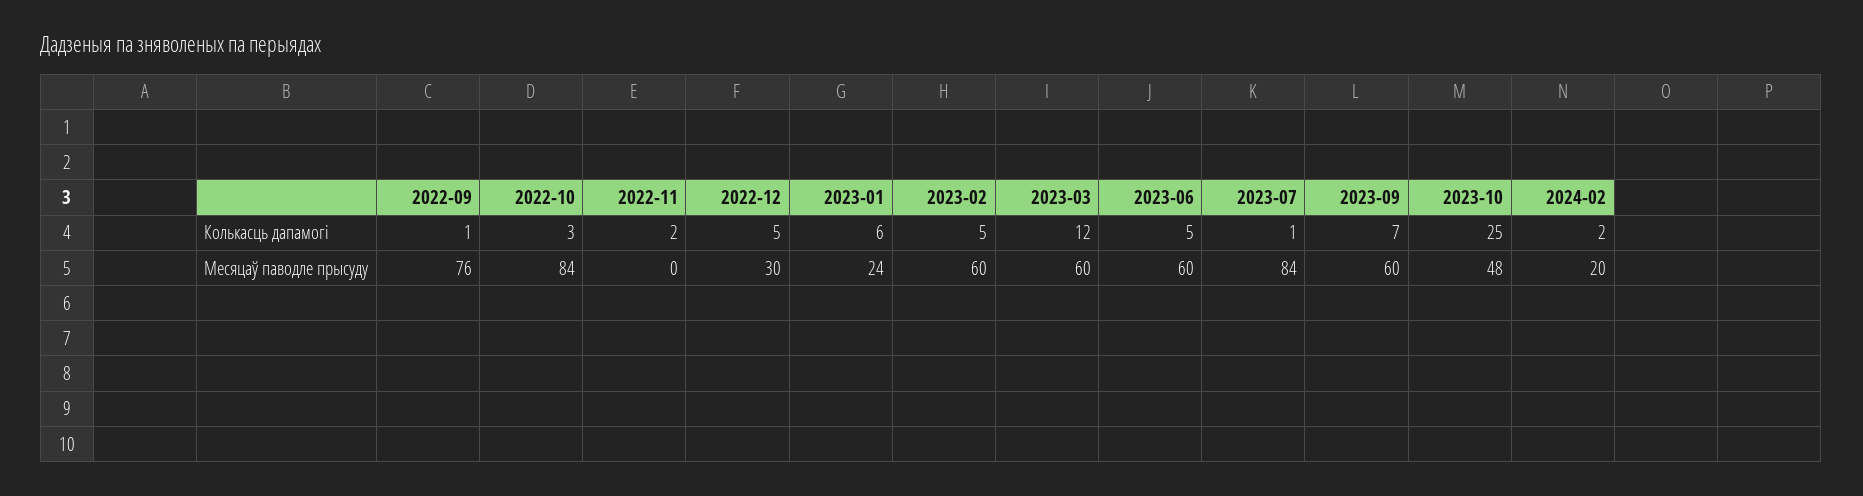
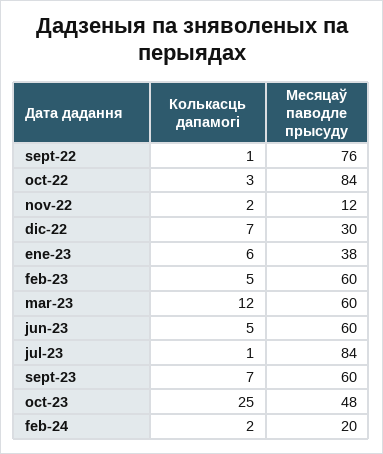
  {
    "2022-09": {
      "Колькасць дапамогі": 1,
      "Месяцаў паводле прысуду": 76
    },
    "2022-10": {
      "Колькасць дапамогі": 3,
      "Месяцаў паводле прысуду": 84
    },
    "2022-11": {
      "Колькасць дапамогі": 2,
-     "Месяцаў паводле прысуду": 0
+     "Месяцаў паводле прысуду": 12
    },
    "2022-12": {
-     "Колькасць дапамогі": 5,
+     "Колькасць дапамогі": 7,
      "Месяцаў паводле прысуду": 30
    },
    "2023-01": {
      "Колькасць дапамогі": 6,
-     "Месяцаў паводле прысуду": 24
+     "Месяцаў паводле прысуду": 38
    },
    "2023-02": {
      "Колькасць дапамогі": 5,
      "Месяцаў паводле прысуду": 60
    },
    "2023-03": {
      "Колькасць дапамогі": 12,
      "Месяцаў паводле прысуду": 60
    },
    "2023-06": {
      "Колькасць дапамогі": 5,
      "Месяцаў паводле прысуду": 60
    },
    "2023-07": {
      "Колькасць дапамогі": 1,
      "Месяцаў паводле прысуду": 84
    },
    "2023-09": {
      "Колькасць дапамогі": 7,
      "Месяцаў паводле прысуду": 60
    },
    "2023-10": {
      "Колькасць дапамогі": 25,
      "Месяцаў паводле прысуду": 48
    },
    "2024-02": {
      "Колькасць дапамогі": 2,
      "Месяцаў паводле прысуду": 20
    }
  }

